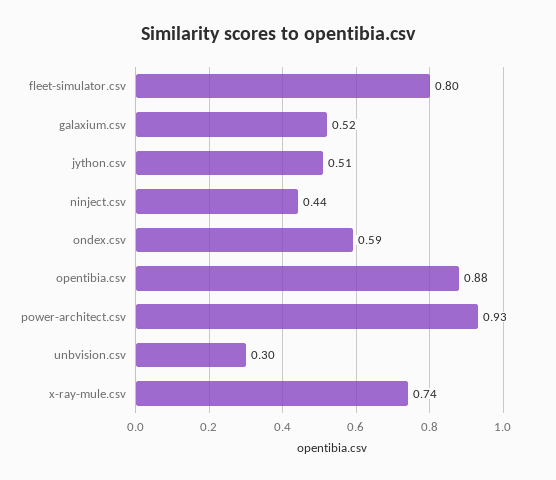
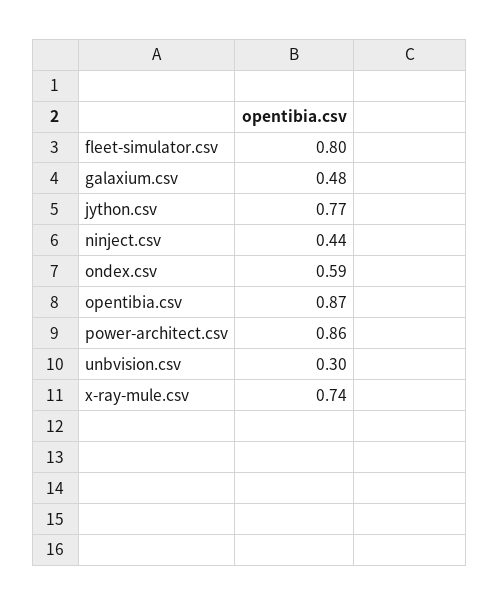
  {
    "fleet-simulator.csv": 0.8,
-   "galaxium.csv": 0.52,
+   "galaxium.csv": 0.48,
-   "jython.csv": 0.51,
+   "jython.csv": 0.77,
    "ninject.csv": 0.44,
    "ondex.csv": 0.59,
-   "opentibia.csv": 0.88,
+   "opentibia.csv": 0.87,
-   "power-architect.csv": 0.93,
+   "power-architect.csv": 0.86,
    "unbvision.csv": 0.3,
    "x-ray-mule.csv": 0.74
  }

